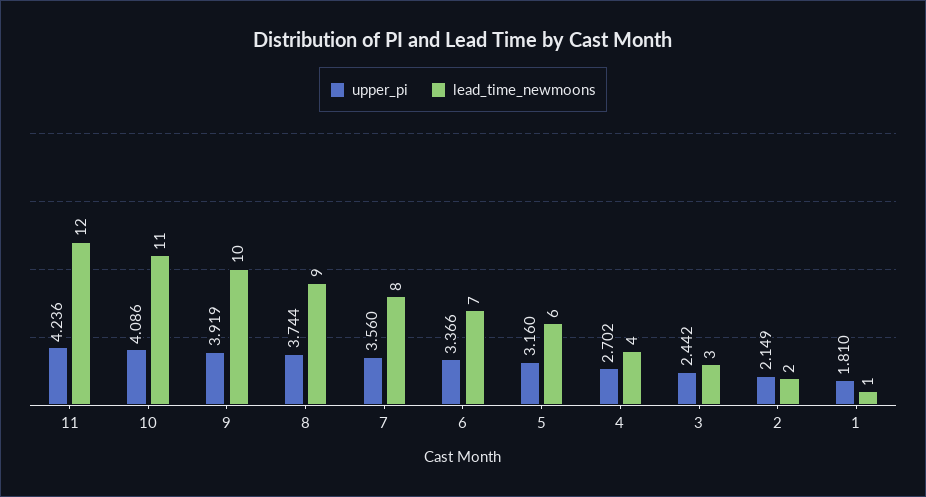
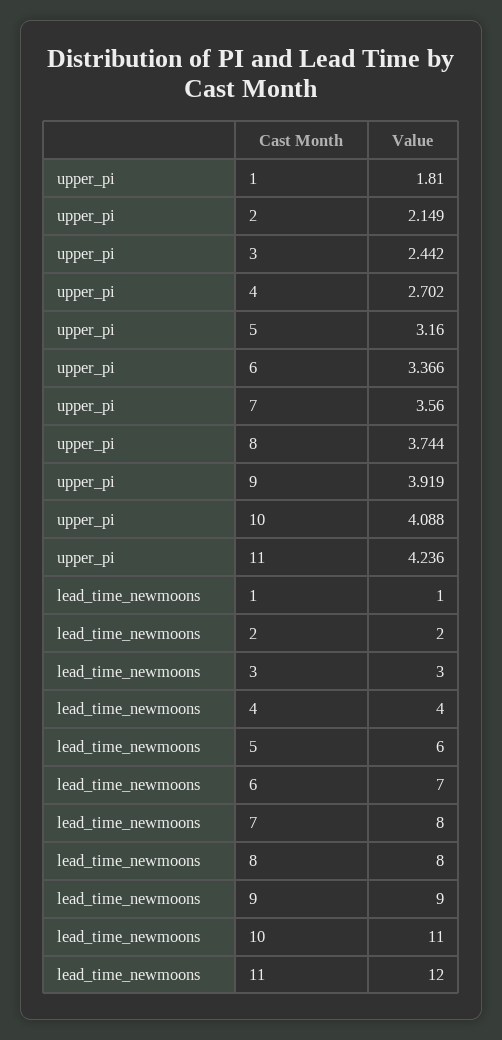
  {
    "upper_pi": {
      "11": 4.236,
-     "10": 4.086,
+     "10": 4.088,
      "9": 3.919,
      "8": 3.744,
      "7": 3.56,
      "6": 3.366,
      "5": 3.16,
      "4": 2.702,
      "3": 2.442,
      "2": 2.149,
      "1": 1.81
    },
    "lead_time_newmoons": {
      "11": 12,
      "10": 11,
-     "9": 10,
+     "9": 9,
-     "8": 9,
+     "8": 8,
      "7": 8,
      "6": 7,
      "5": 6,
      "4": 4,
      "3": 3,
      "2": 2,
      "1": 1
    }
  }

